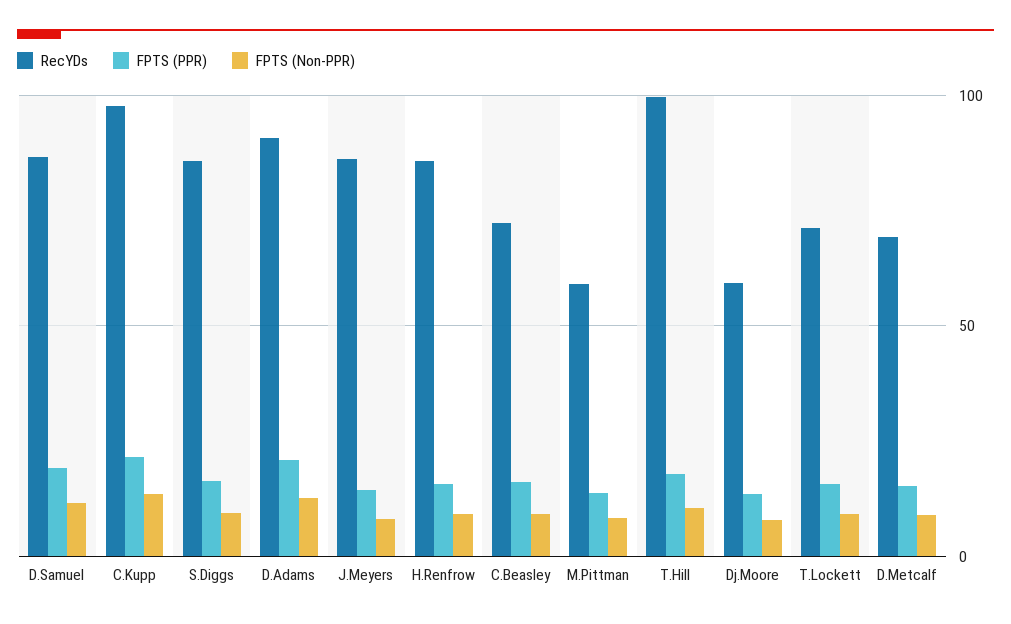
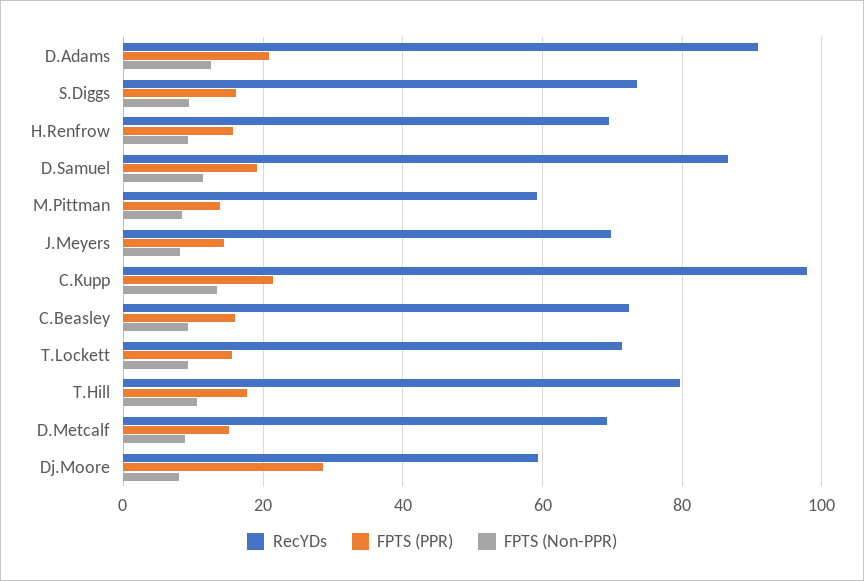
  {
    "RecYDs": {
      "D.Samuel": 86,
      "C.Kupp": 98,
-     "S.Diggs": 85,
+     "S.Diggs": 74,
      "D.Adams": 90,
-     "J.Meyers": 85,
+     "J.Meyers": 70,
-     "H.Renfrow": 85,
+     "H.Renfrow": 70,
      "C.Beasley": 72,
      "M.Pittman": 60,
-     "T.Hill": 100,
+     "T.Hill": 80,
      "Dj.Moore": 60,
      "T.Lockett": 72,
      "D.Metcalf": 70
    },
    "FPTS (PPR)": {
      "D.Samuel": 20,
      "C.Kupp": 22,
      "S.Diggs": 16,
      "D.Adams": 20,
      "J.Meyers": 14,
      "H.Renfrow": 16,
      "C.Beasley": 16,
      "M.Pittman": 14,
      "T.Hill": 18,
-     "Dj.Moore": 15,
+     "Dj.Moore": 28,
      "T.Lockett": 16,
      "D.Metcalf": 16
    },
    "FPTS (Non-PPR)": {
      "D.Samuel": 12,
      "C.Kupp": 14,
      "S.Diggs": 10,
      "D.Adams": 12,
      "J.Meyers": 8,
      "H.Renfrow": 10,
      "C.Beasley": 10,
      "M.Pittman": 8,
      "T.Hill": 10,
      "Dj.Moore": 8,
      "T.Lockett": 10,
      "D.Metcalf": 8
    }
  }

